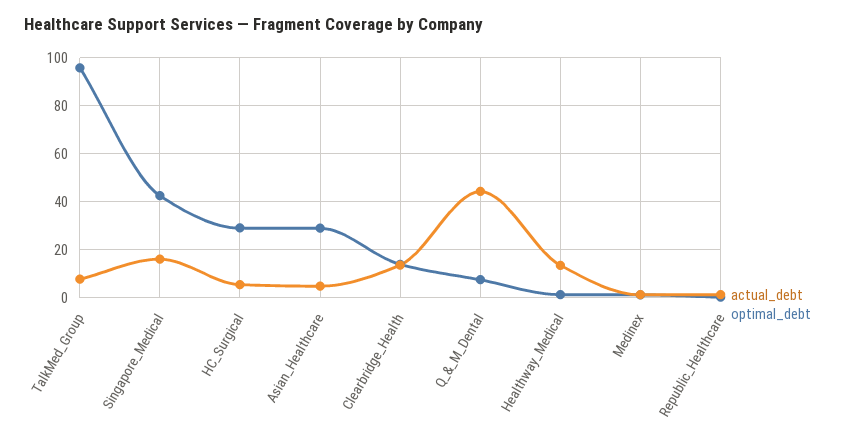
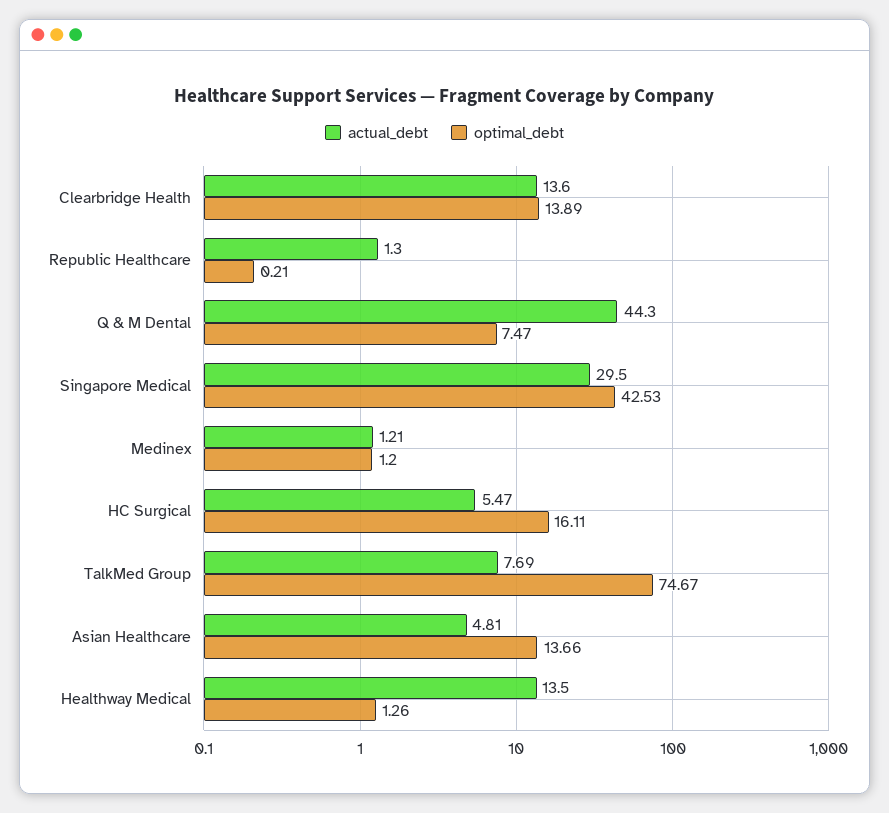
  {
    "actual_debt": {
      "TalkMed_Group": 7.69,
-     "Singapore_Medical": 15,
+     "Singapore_Medical": 29.5,
      "HC_Surgical": 5.47,
      "Asian_Healthcare": 4.81,
      "Clearbridge_Health": 13.6,
      "Q_&_M_Dental": 44.3,
      "Healthway_Medical": 13.5,
      "Medinex": 1.21,
      "Republic_Healthcare": 1.3
    },
    "optimal_debt": {
-     "TalkMed_Group": 95,
+     "TalkMed_Group": 74.67,
      "Singapore_Medical": 42.53,
-     "HC_Surgical": 30,
+     "HC_Surgical": 16.11,
-     "Asian_Healthcare": 30,
+     "Asian_Healthcare": 13.66,
      "Clearbridge_Health": 13.89,
      "Q_&_M_Dental": 7.47,
      "Healthway_Medical": 1.26,
      "Medinex": 1.2,
      "Republic_Healthcare": 0.21
    }
  }

